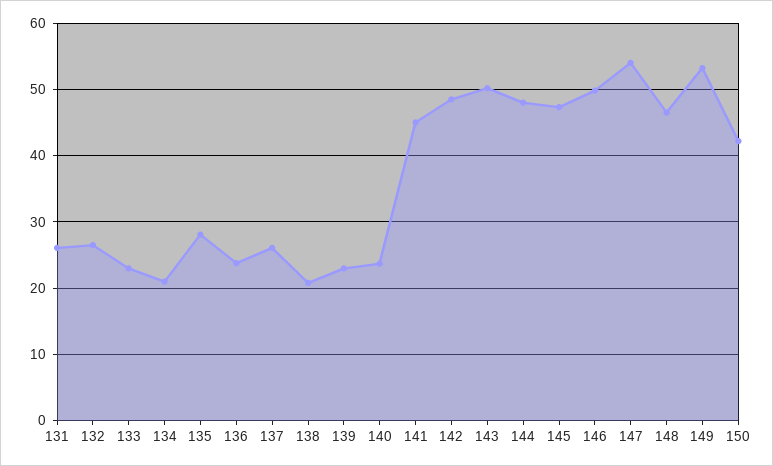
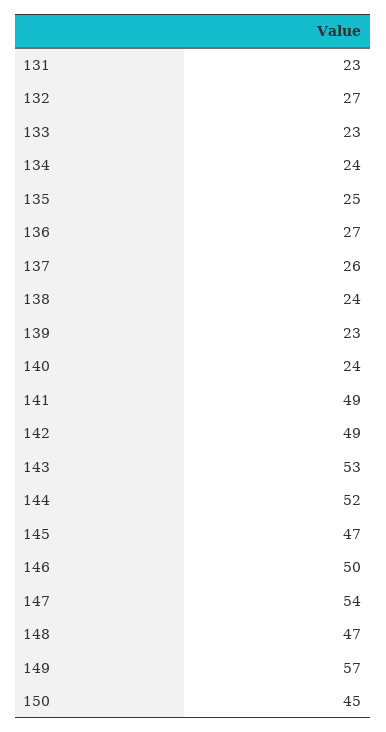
  {
-   "131": 26,
+   "131": 23,
    "132": 27,
    "133": 23,
-   "134": 21,
+   "134": 24,
-   "135": 28,
+   "135": 25,
-   "136": 24,
+   "136": 27,
    "137": 26,
-   "138": 21,
+   "138": 24,
    "139": 23,
    "140": 24,
-   "141": 45,
+   "141": 49,
    "142": 49,
-   "143": 50,
+   "143": 53,
-   "144": 48,
+   "144": 52,
    "145": 47,
    "146": 50,
    "147": 54,
    "148": 47,
-   "149": 53,
+   "149": 57,
-   "150": 42
+   "150": 45
  }

